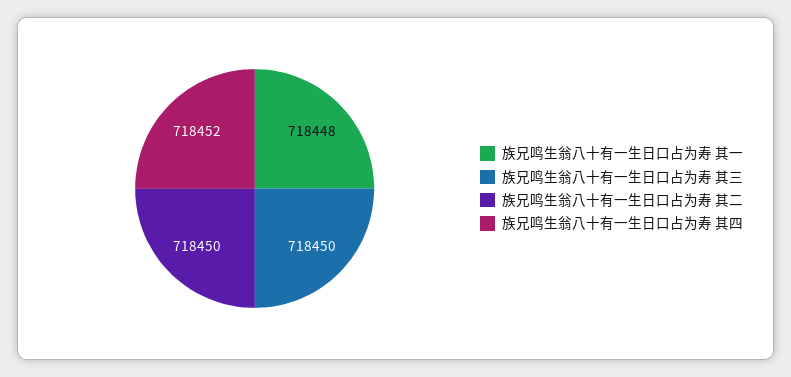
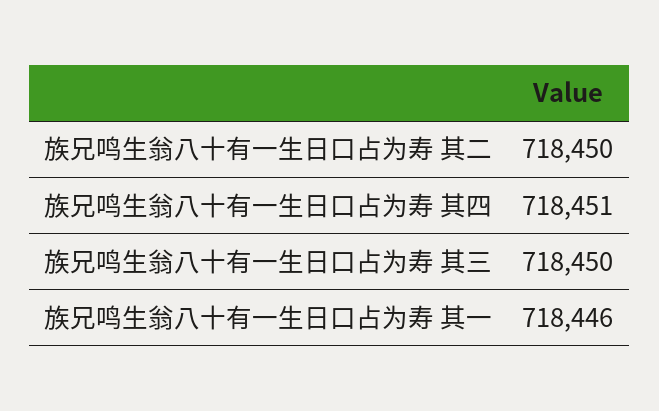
  {
-   "族兄鸣生翁八十有一生日口占为寿 其一": 718448,
+   "族兄鸣生翁八十有一生日口占为寿 其一": 718446,
    "族兄鸣生翁八十有一生日口占为寿 其三": 718450,
    "族兄鸣生翁八十有一生日口占为寿 其二": 718450,
-   "族兄鸣生翁八十有一生日口占为寿 其四": 718452
+   "族兄鸣生翁八十有一生日口占为寿 其四": 718451
  }

